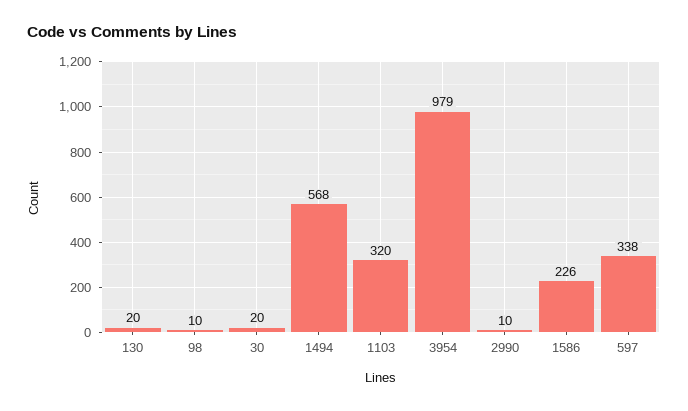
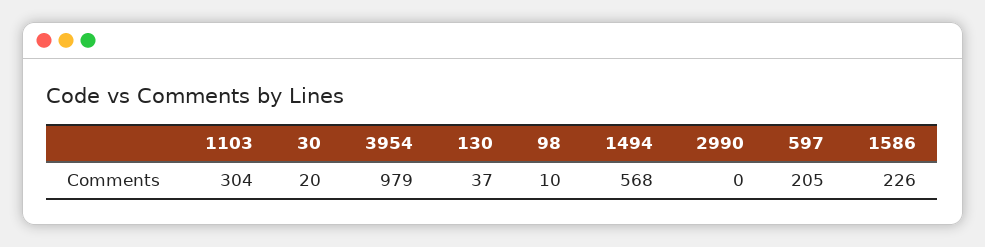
  {
-   "130": 20,
+   "130": 37,
    "98": 10,
    "30": 20,
    "1494": 568,
-   "1103": 320,
+   "1103": 304,
    "3954": 979,
-   "2990": 10,
+   "2990": 0,
    "1586": 226,
-   "597": 338
+   "597": 205
  }

